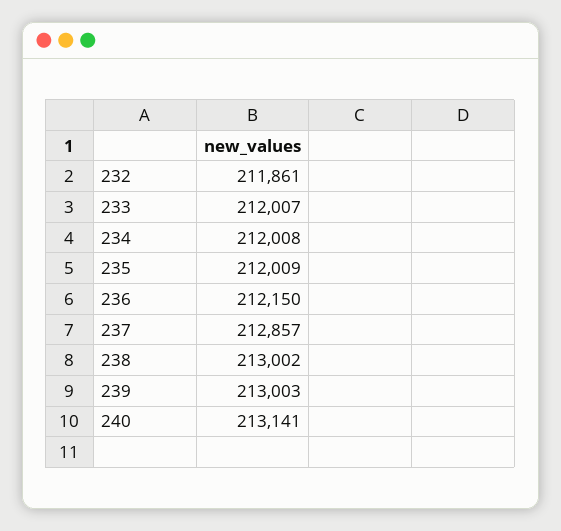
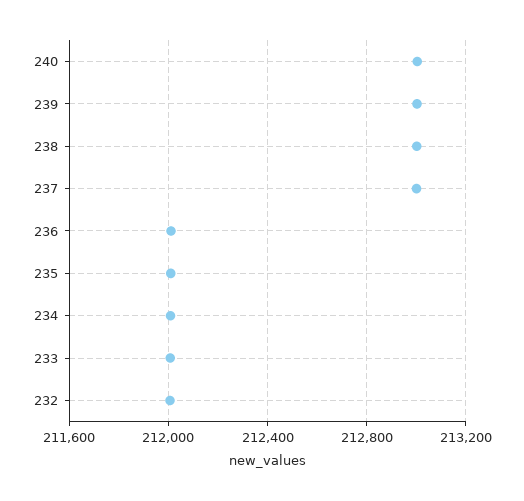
  {
-   "232": 211861,
+   "232": 212000,
    "233": 212007,
    "234": 212008,
    "235": 212009,
-   "236": 212150,
+   "236": 212000,
-   "237": 212857,
+   "237": 213000,
    "238": 213002,
    "239": 213003,
-   "240": 213141
+   "240": 213000
  }

